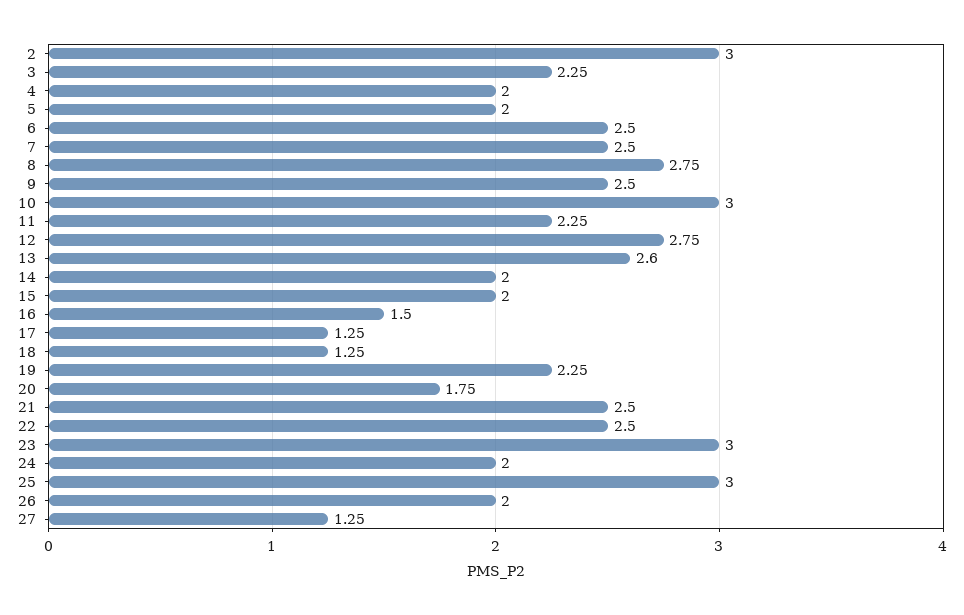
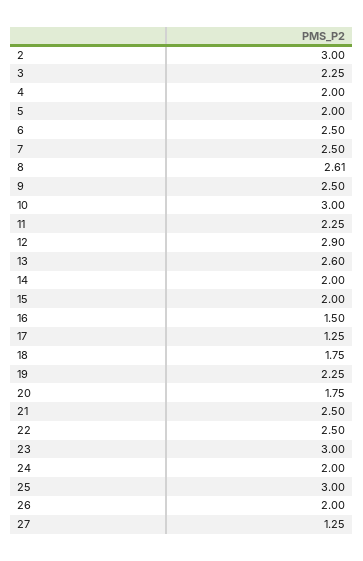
  {
    "2": 3,
    "3": 2.25,
    "4": 2,
    "5": 2,
    "6": 2.5,
    "7": 2.5,
-   "8": 2.75,
+   "8": 2.61,
    "9": 2.5,
    "10": 3,
    "11": 2.25,
-   "12": 2.75,
+   "12": 2.9,
    "13": 2.6,
    "14": 2,
    "15": 2,
    "16": 1.5,
    "17": 1.25,
-   "18": 1.25,
+   "18": 1.75,
    "19": 2.25,
    "20": 1.75,
    "21": 2.5,
    "22": 2.5,
    "23": 3,
    "24": 2,
    "25": 3,
    "26": 2,
    "27": 1.25
  }

